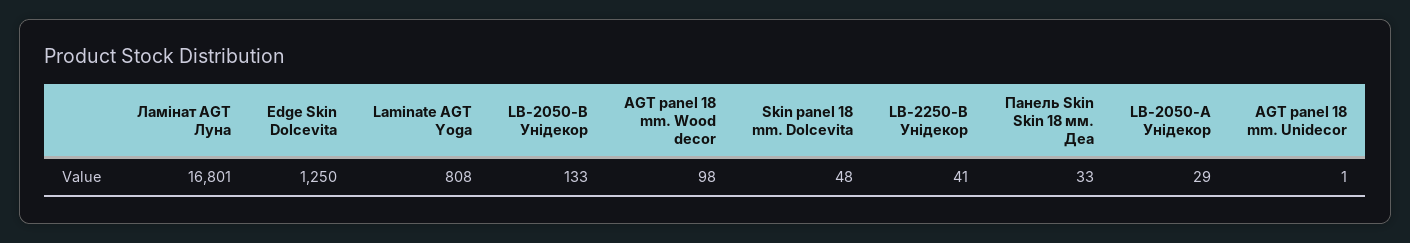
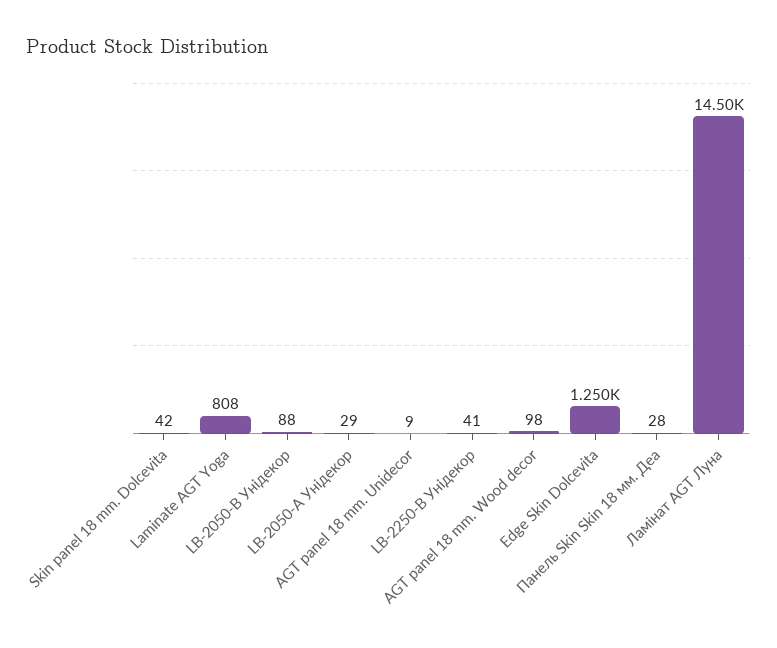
  {
-   "Ламінат AGT Луна": 16801,
+   "Ламінат AGT Луна": 14500,
    "Edge Skin Dolcevita": 1250,
    "Laminate AGT Yoga": 808,
-   "LB-2050-В Унідекор": 133,
+   "LB-2050-В Унідекор": 88,
    "AGT panel 18 mm. Wood decor": 98,
-   "Skin panel 18 mm. Dolcevita": 48,
+   "Skin panel 18 mm. Dolcevita": 42,
    "LB-2250-В Унідекор": 41,
-   "Панель Skin Skin 18 мм. Деа": 33,
+   "Панель Skin Skin 18 мм. Деа": 28,
    "LB-2050-А Унідекор": 29,
-   "AGT panel 18 mm. Unidecor": 1
+   "AGT panel 18 mm. Unidecor": 9
  }

